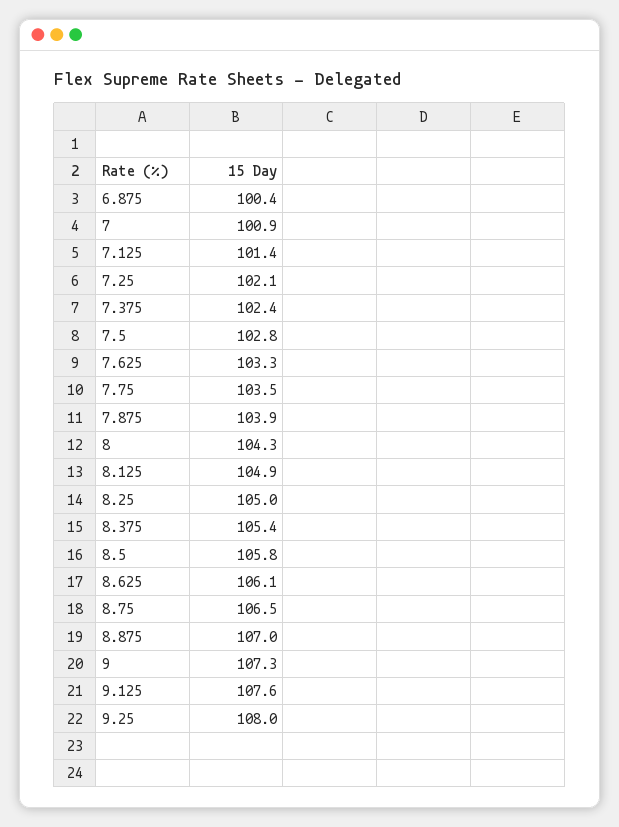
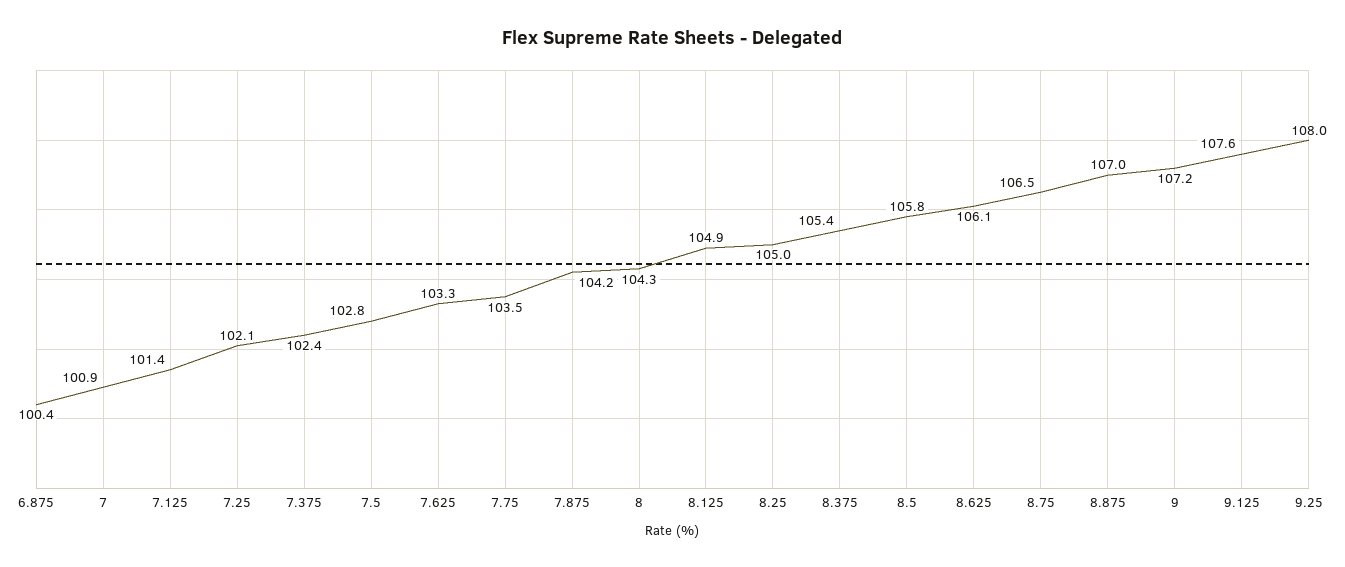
  {
    "6.875": 100.4,
    "7": 100.9,
    "7.125": 101.4,
    "7.25": 102.1,
    "7.375": 102.4,
    "7.5": 102.8,
    "7.625": 103.3,
    "7.75": 103.5,
-   "7.875": 103.9,
+   "7.875": 104.2,
    "8": 104.3,
    "8.125": 104.9,
    "8.25": 105,
    "8.375": 105.4,
    "8.5": 105.8,
    "8.625": 106.1,
    "8.75": 106.5,
    "8.875": 107,
-   "9": 107.3,
+   "9": 107.2,
    "9.125": 107.6,
    "9.25": 108
  }

